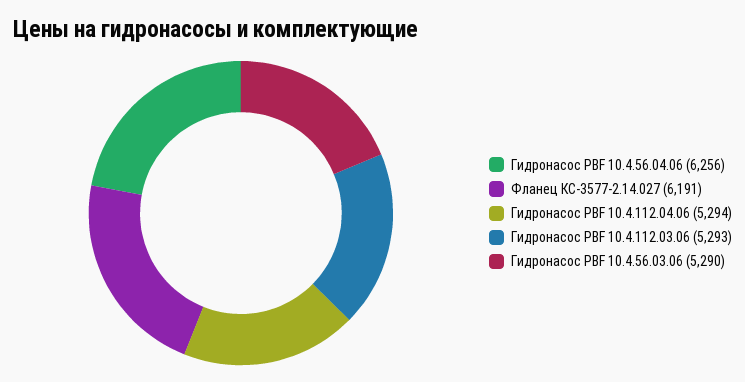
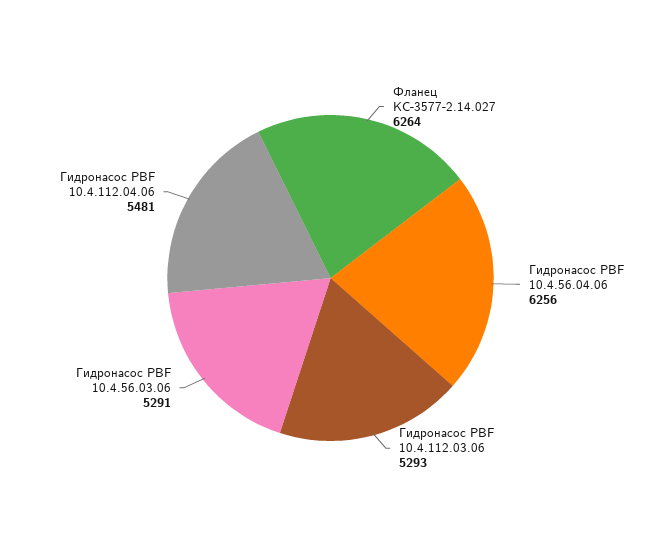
  {
    "Гидронасос PBF 10.4.56.04.06": 6256,
-   "Фланец КС-3577-2.14.027": 6191,
+   "Фланец КС-3577-2.14.027": 6264,
-   "Гидронасос PBF 10.4.112.04.06": 5294,
+   "Гидронасос PBF 10.4.112.04.06": 5481,
    "Гидронасос PBF 10.4.112.03.06": 5293,
-   "Гидронасос PBF 10.4.56.03.06": 5290
+   "Гидронасос PBF 10.4.56.03.06": 5291
  }

